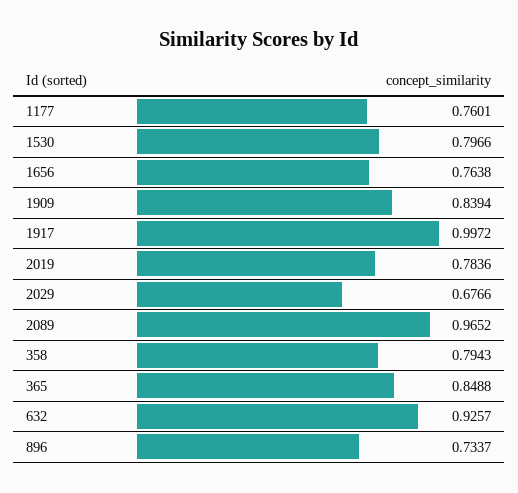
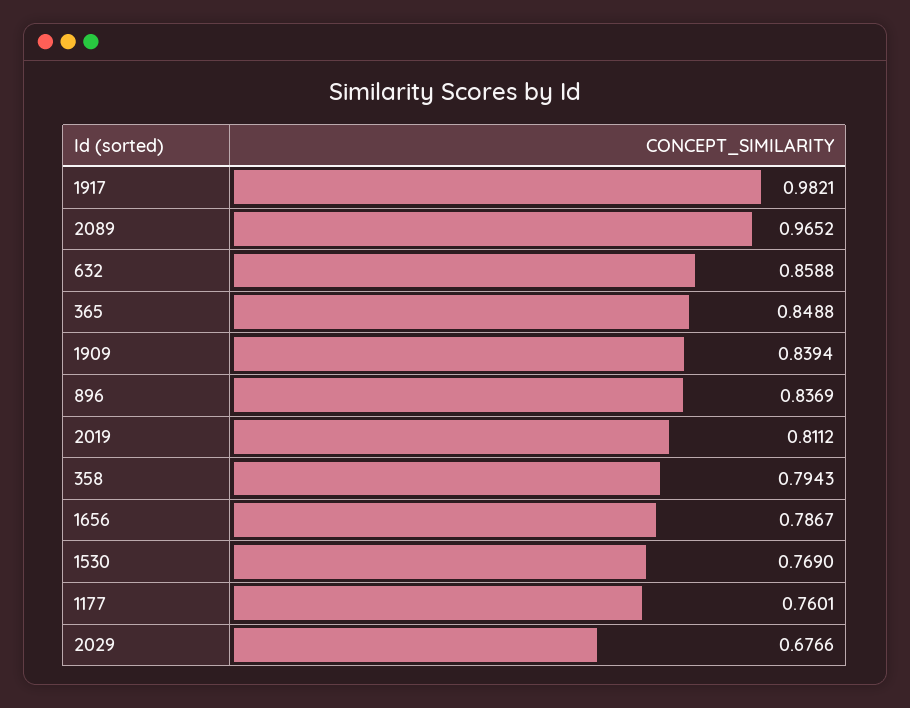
  {
    "1177": 0.7601,
-   "1530": 0.7966,
+   "1530": 0.769,
-   "1656": 0.7638,
+   "1656": 0.7867,
    "1909": 0.8394,
-   "1917": 0.9972,
+   "1917": 0.9821,
-   "2019": 0.7836,
+   "2019": 0.8112,
    "2029": 0.6766,
    "2089": 0.9652,
    "358": 0.7943,
    "365": 0.8488,
-   "632": 0.9257,
+   "632": 0.8588,
-   "896": 0.7337
+   "896": 0.8369
  }

